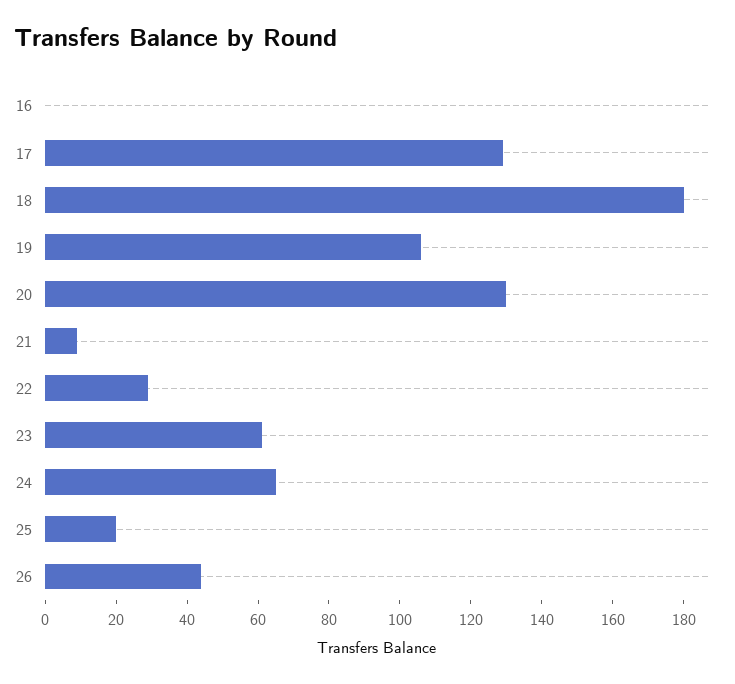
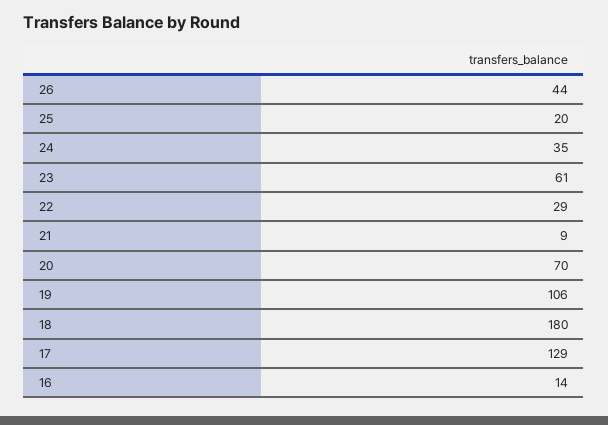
  {
-   "16": 0,
+   "16": 14,
    "17": 129,
    "18": 180,
    "19": 106,
-   "20": 130,
+   "20": 70,
    "21": 9,
    "22": 29,
    "23": 61,
-   "24": 65,
+   "24": 35,
    "25": 20,
    "26": 44
  }

